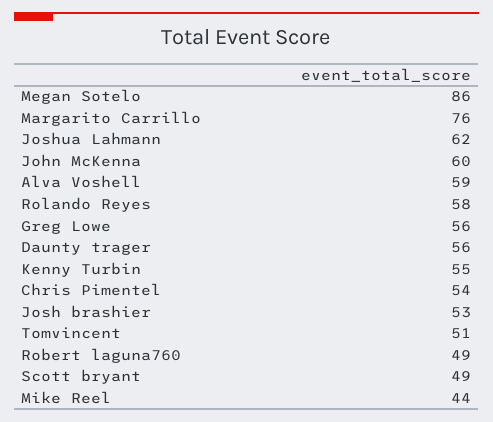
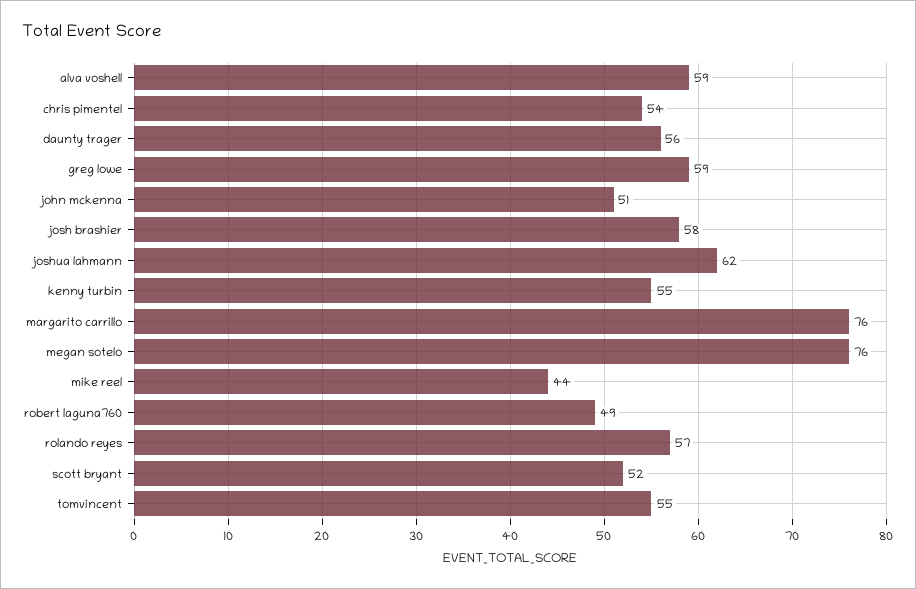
  {
-   "Megan Sotelo": 86,
+   "Megan Sotelo": 76,
    "Margarito Carrillo": 76,
    "Joshua Lahmann": 62,
-   "John McKenna": 60,
+   "John McKenna": 51,
    "Alva Voshell": 59,
-   "Rolando Reyes": 58,
+   "Rolando Reyes": 57,
-   "Greg Lowe": 56,
+   "Greg Lowe": 59,
    "Daunty trager": 56,
    "Kenny Turbin": 55,
    "Chris Pimentel": 54,
-   "Josh brashier": 53,
+   "Josh brashier": 58,
-   "Tomvincent": 51,
+   "Tomvincent": 55,
    "Robert laguna760": 49,
-   "Scott bryant": 49,
+   "Scott bryant": 52,
    "Mike Reel": 44
  }

